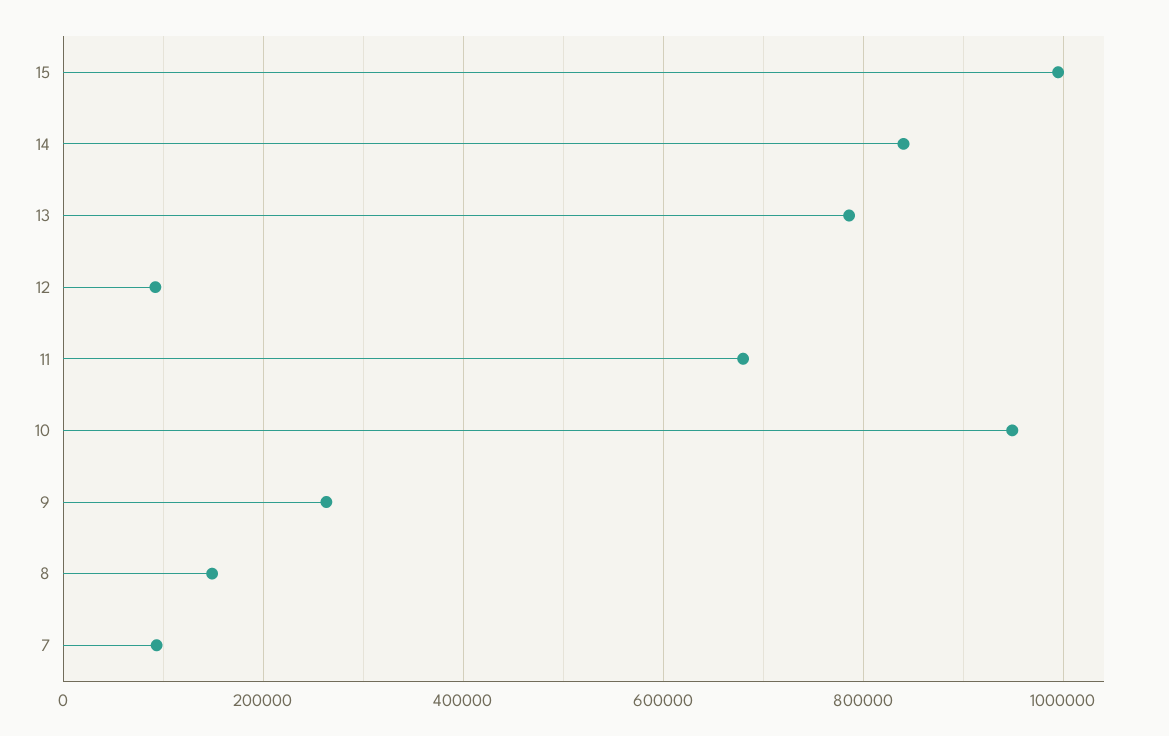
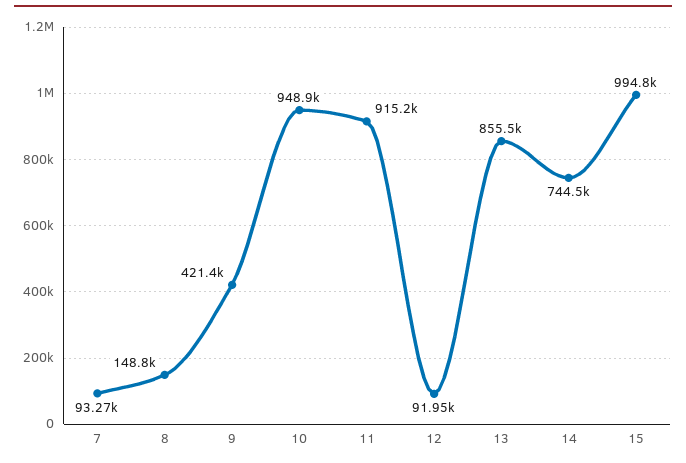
  {
    "15": 994800,
-   "14": 840000,
+   "14": 744500,
-   "13": 780000,
+   "13": 855500,
    "12": 91950,
-   "11": 680000,
+   "11": 915200,
    "10": 948900,
-   "9": 260000,
+   "9": 421400,
    "8": 148800,
    "7": 93270
  }

